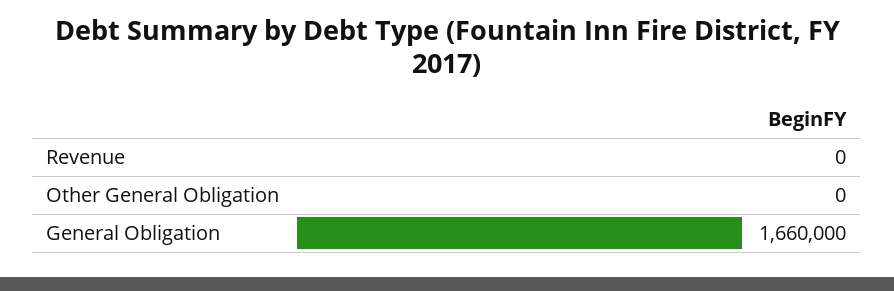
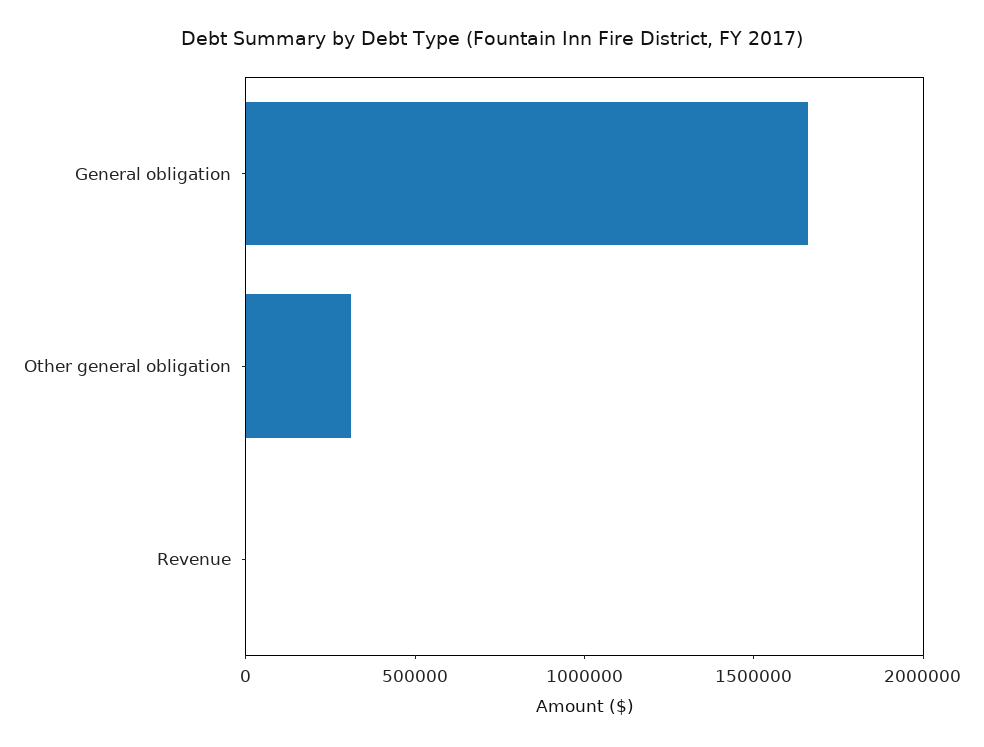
  {
    "Revenue": 0,
-   "Other General Obligation": 0,
+   "Other General Obligation": 300000,
    "General Obligation": 1660000
  }

